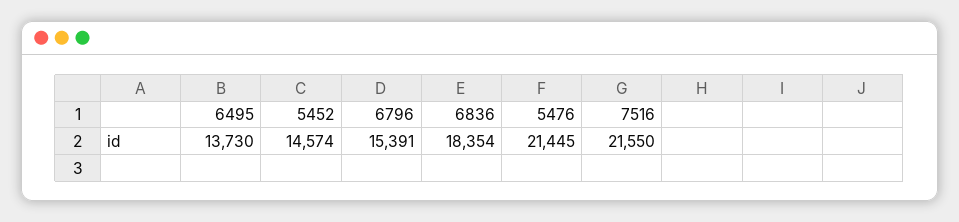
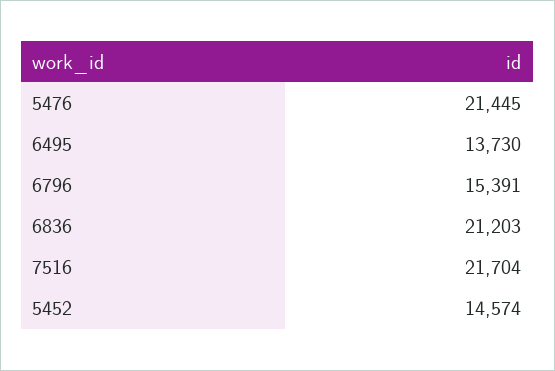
  {
    "6495": 13730,
    "5452": 14574,
    "6796": 15391,
-   "6836": 18354,
+   "6836": 21203,
    "5476": 21445,
-   "7516": 21550
+   "7516": 21704
  }

